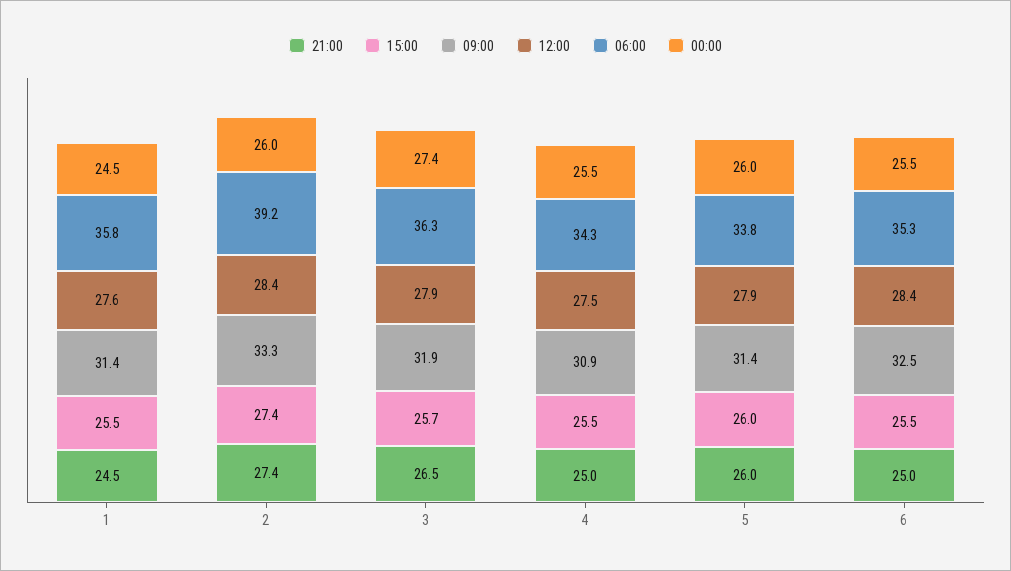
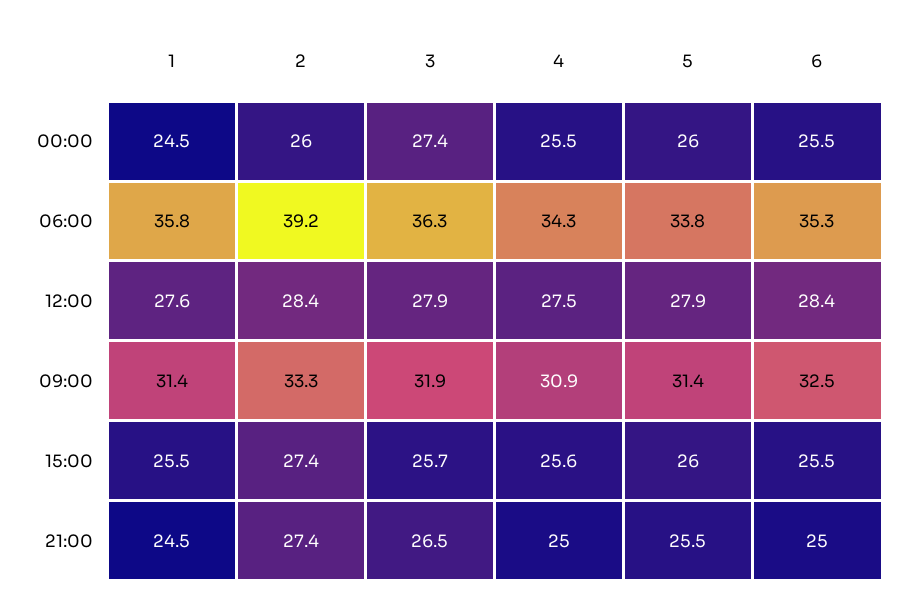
  {
    "21:00": {
      "1": 24.5,
      "2": 27.4,
      "3": 26.5,
      "4": 25,
-     "5": 26,
+     "5": 25.5,
      "6": 25
    },
    "15:00": {
      "1": 25.5,
      "2": 27.4,
      "3": 25.7,
-     "4": 25.5,
+     "4": 25.6,
      "5": 26,
      "6": 25.5
    },
    "09:00": {
      "1": 31.4,
      "2": 33.3,
      "3": 31.9,
      "4": 30.9,
      "5": 31.4,
      "6": 32.5
    },
    "12:00": {
      "1": 27.6,
      "2": 28.4,
      "3": 27.9,
      "4": 27.5,
      "5": 27.9,
      "6": 28.4
    },
    "06:00": {
      "1": 35.8,
      "2": 39.2,
      "3": 36.3,
      "4": 34.3,
      "5": 33.8,
      "6": 35.3
    },
    "00:00": {
      "1": 24.5,
      "2": 26,
      "3": 27.4,
      "4": 25.5,
      "5": 26,
      "6": 25.5
    }
  }

